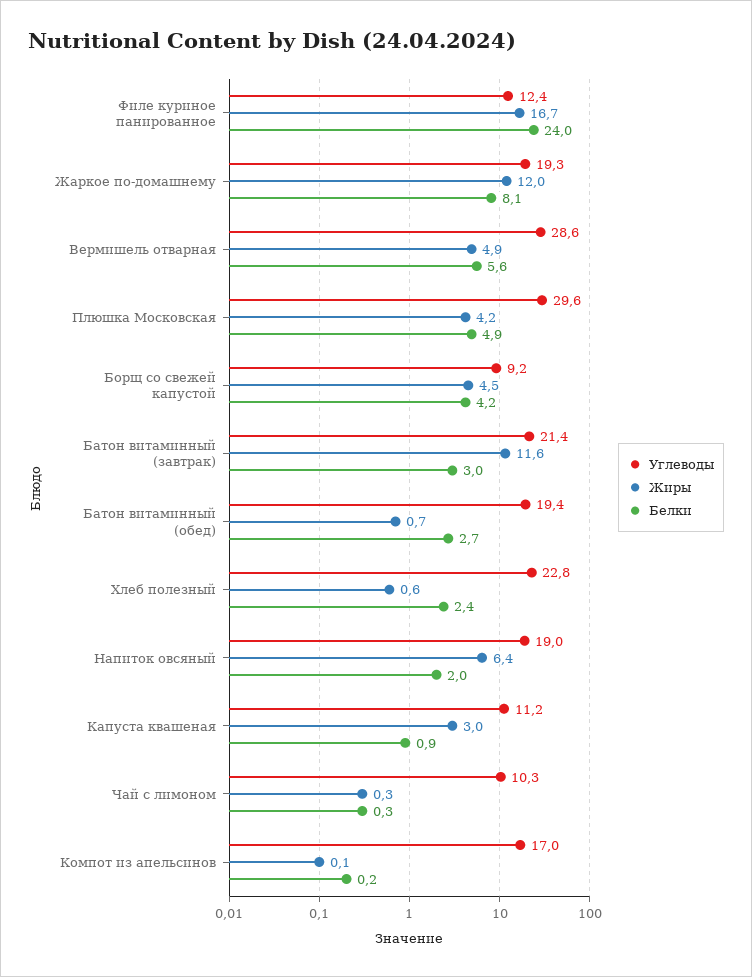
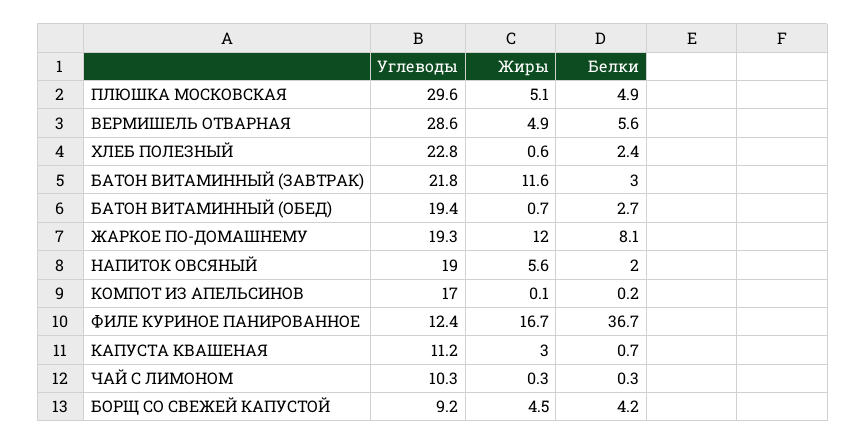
  {
    "Углеводы": {
      "Филе куриное панированное": 12.4,
      "Жаркое по-домашнему": 19.3,
      "Вермишель отварная": 28.6,
      "Плюшка Московская": 29.6,
      "Борщ со свежей капустой": 9.2,
-     "Батон витаминный (завтрак)": 21.4,
+     "Батон витаминный (завтрак)": 21.8,
      "Батон витаминный (обед)": 19.4,
      "Хлеб полезный": 22.8,
      "Напиток овсяный": 19,
      "Капуста квашеная": 11.2,
      "Чай с лимоном": 10.3,
      "Компот из апельсинов": 17
    },
    "Жиры": {
      "Филе куриное панированное": 16.7,
      "Жаркое по-домашнему": 12,
      "Вермишель отварная": 4.9,
-     "Плюшка Московская": 4.2,
+     "Плюшка Московская": 5.1,
      "Борщ со свежей капустой": 4.5,
      "Батон витаминный (завтрак)": 11.6,
      "Батон витаминный (обед)": 0.7,
      "Хлеб полезный": 0.6,
-     "Напиток овсяный": 6.4,
+     "Напиток овсяный": 5.6,
      "Капуста квашеная": 3,
      "Чай с лимоном": 0.3,
      "Компот из апельсинов": 0.1
    },
    "Белки": {
-     "Филе куриное панированное": 24,
+     "Филе куриное панированное": 36.7,
      "Жаркое по-домашнему": 8.1,
      "Вермишель отварная": 5.6,
      "Плюшка Московская": 4.9,
      "Борщ со свежей капустой": 4.2,
      "Батон витаминный (завтрак)": 3,
      "Батон витаминный (обед)": 2.7,
      "Хлеб полезный": 2.4,
      "Напиток овсяный": 2,
-     "Капуста квашеная": 0.9,
+     "Капуста квашеная": 0.7,
      "Чай с лимоном": 0.3,
      "Компот из апельсинов": 0.2
    }
  }

